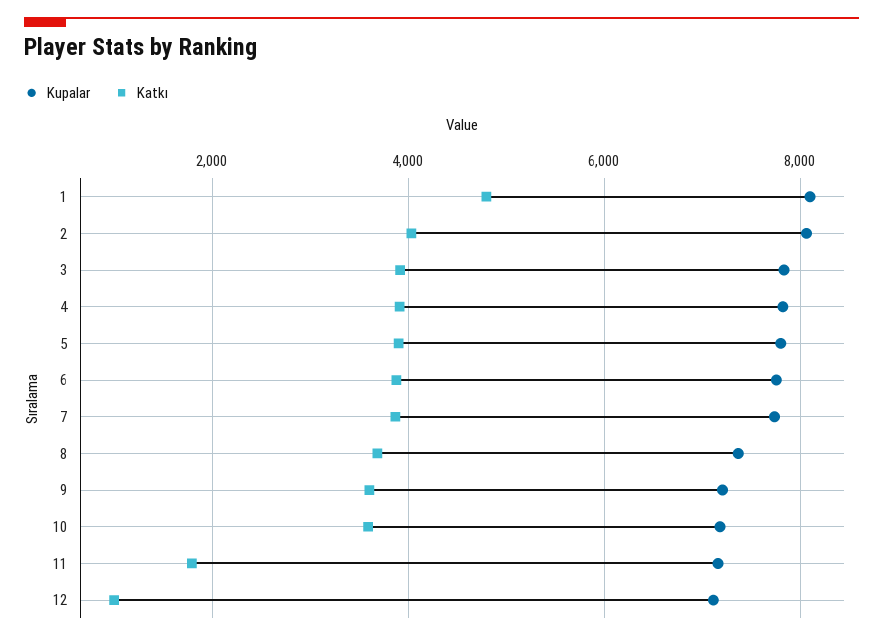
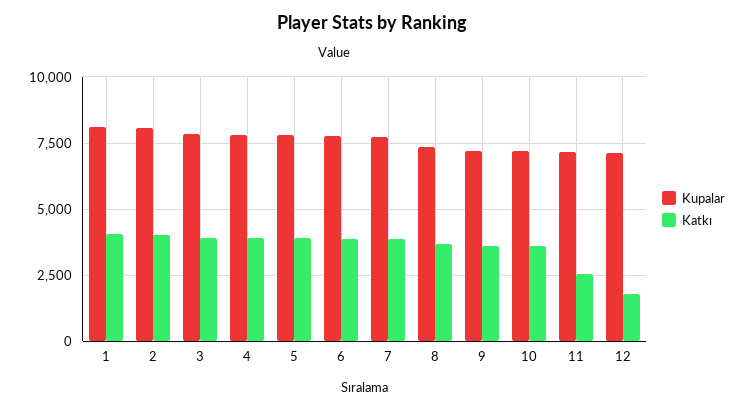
  {
    "Kupalar": {
      "1": 8000,
      "2": 8000,
      "3": 7800,
      "4": 7800,
      "5": 7800,
      "6": 7800,
      "7": 7800,
      "8": 7400,
      "9": 7200,
      "10": 7200,
      "11": 7200,
      "12": 7200
    },
    "Katkı": {
-     "1": 4800,
+     "1": 4000,
      "2": 4000,
      "3": 4000,
      "4": 4000,
      "5": 3800,
      "6": 3800,
      "7": 3800,
      "8": 3600,
      "9": 3600,
      "10": 3600,
-     "11": 1800,
+     "11": 2500,
-     "12": 1000
+     "12": 1750
    }
  }

